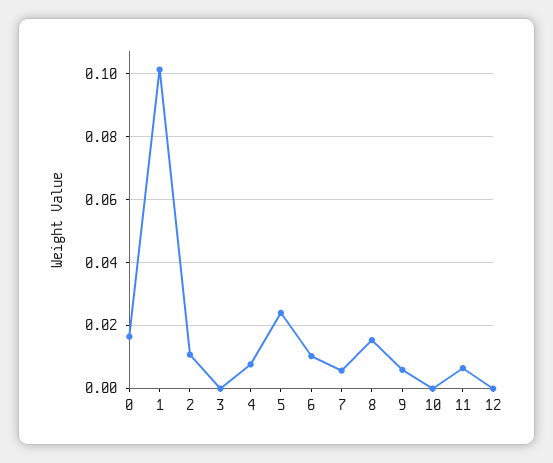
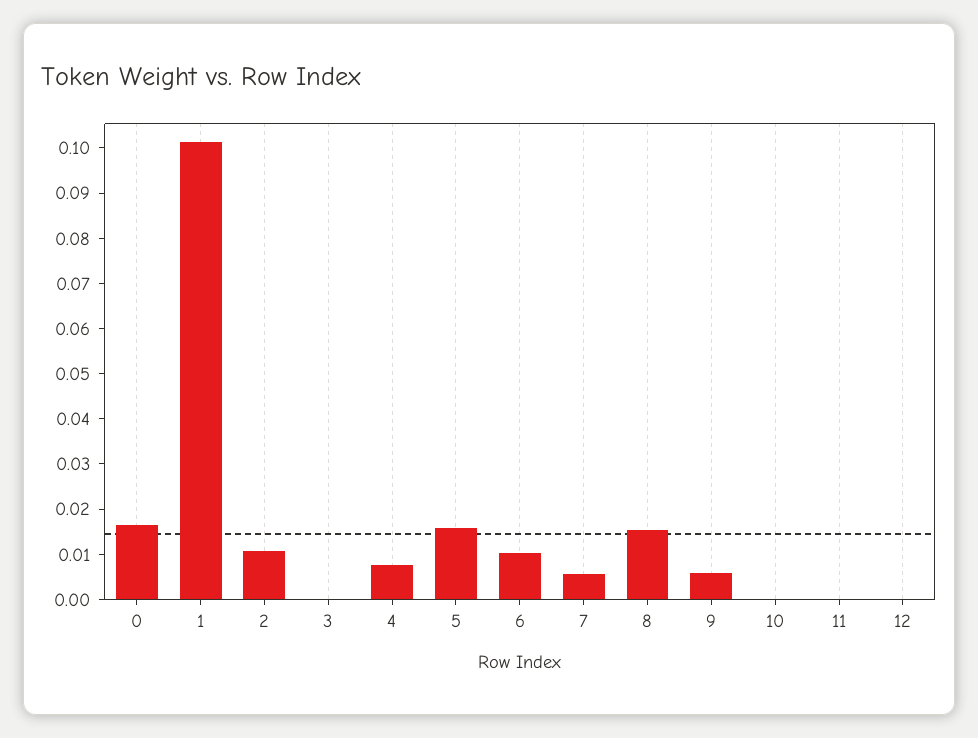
  {
    "0": 0.016,
    "1": 0.102,
    "2": 0.01,
    "3": 0,
    "4": 0.008,
-   "5": 0.024,
+   "5": 0.016,
    "6": 0.01,
    "7": 0.006,
    "8": 0.016,
    "9": 0.006,
    "10": 0,
-   "11": 0.006,
+   "11": 0,
    "12": 0
  }

